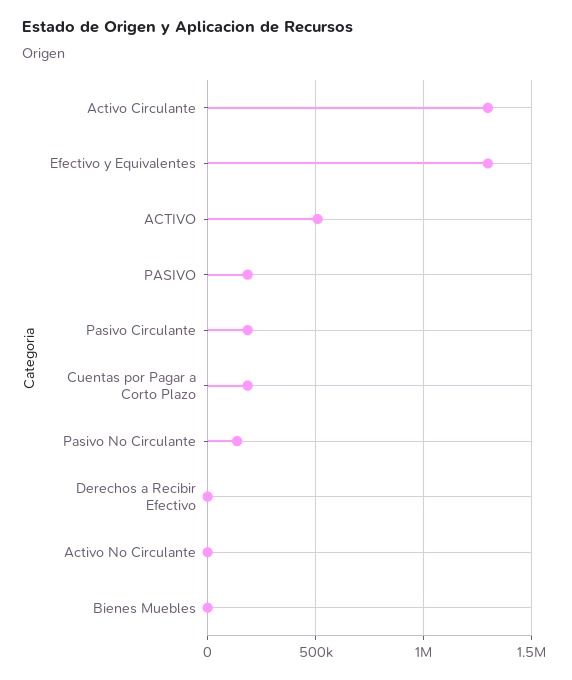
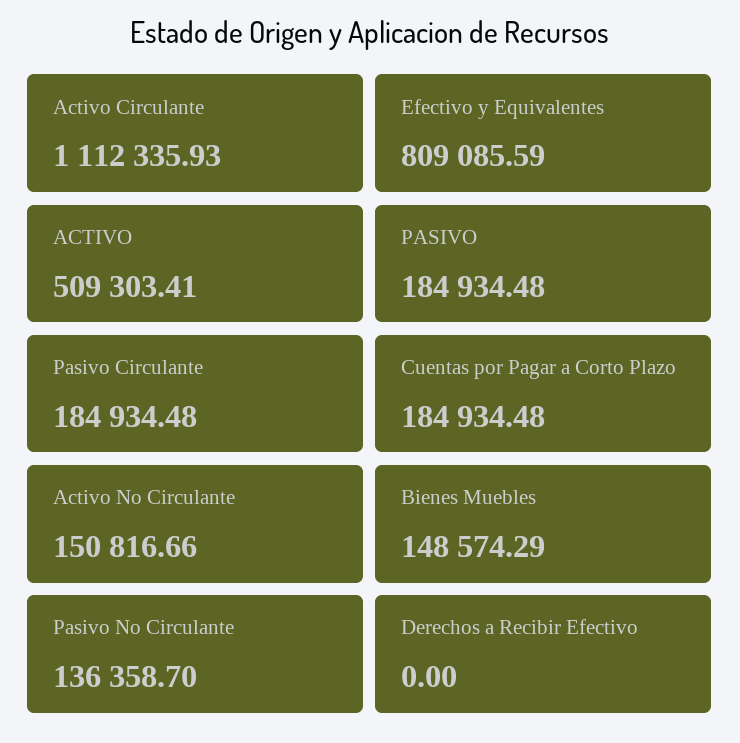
  {
-   "Activo Circulante": 1300000,
+   "Activo Circulante": 1112335.93,
-   "Efectivo y Equivalentes": 1300000,
+   "Efectivo y Equivalentes": 809085.59,
    "ACTIVO": 509303.41,
    "PASIVO": 184934.48,
    "Pasivo Circulante": 184934.48,
    "Cuentas por Pagar a Corto Plazo": 184934.48,
    "Pasivo No Circulante": 136358.7,
    "Derechos a Recibir Efectivo": 0,
-   "Activo No Circulante": 0,
+   "Activo No Circulante": 150816.66,
-   "Bienes Muebles": 0
+   "Bienes Muebles": 148574.29
  }

